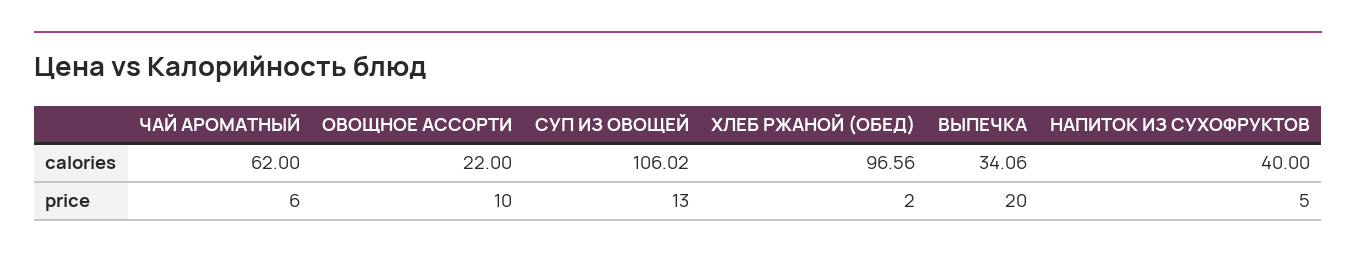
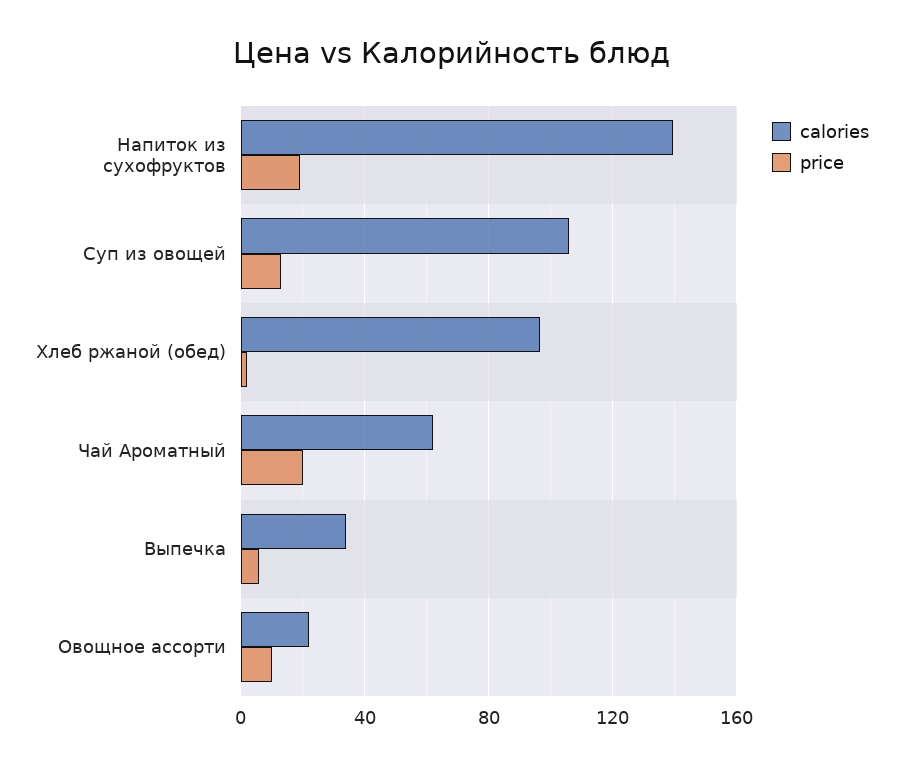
  {
    "calories": {
      "ЧАЙ АРОМАТНЫЙ": 62,
      "ОВОЩНОЕ АССОРТИ": 22,
      "СУП ИЗ ОВОЩЕЙ": 106.02,
      "ХЛЕБ РЖАНОЙ (ОБЕД)": 96.56,
      "ВЫПЕЧКА": 34.06,
-     "НАПИТОК ИЗ СУХОФРУКТОВ": 40
+     "НАПИТОК ИЗ СУХОФРУКТОВ": 140
    },
    "price": {
-     "ЧАЙ АРОМАТНЫЙ": 6,
+     "ЧАЙ АРОМАТНЫЙ": 20,
      "ОВОЩНОЕ АССОРТИ": 10,
      "СУП ИЗ ОВОЩЕЙ": 13,
      "ХЛЕБ РЖАНОЙ (ОБЕД)": 2,
-     "ВЫПЕЧКА": 20,
+     "ВЫПЕЧКА": 5,
-     "НАПИТОК ИЗ СУХОФРУКТОВ": 5
+     "НАПИТОК ИЗ СУХОФРУКТОВ": 20
    }
  }

